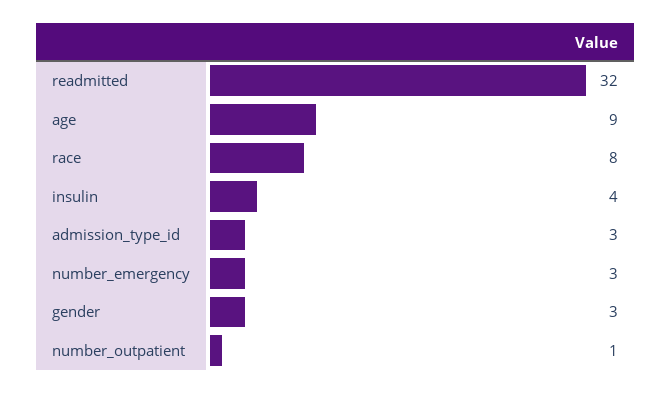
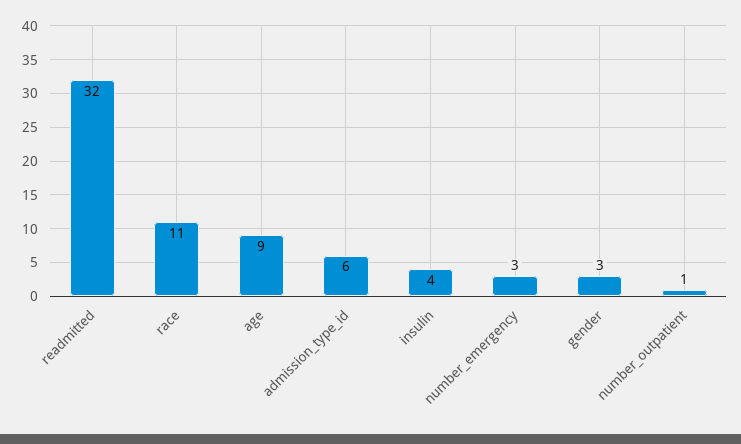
  {
    "readmitted": 32,
    "age": 9,
-   "race": 8,
+   "race": 11,
    "insulin": 4,
-   "admission_type_id": 3,
+   "admission_type_id": 6,
    "number_emergency": 3,
    "gender": 3,
    "number_outpatient": 1
  }

